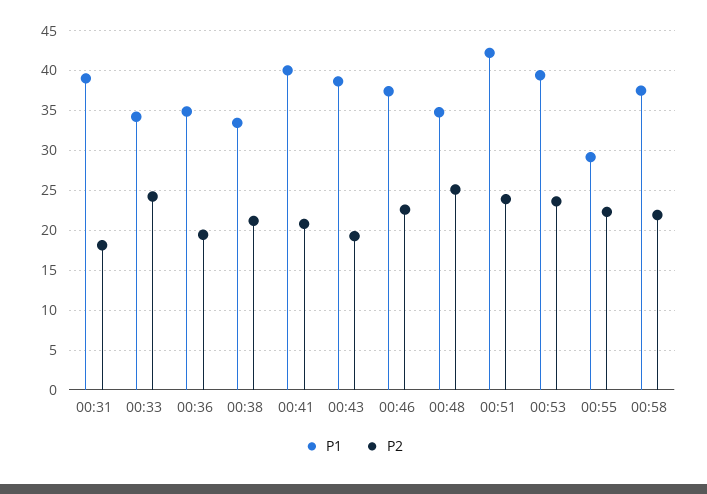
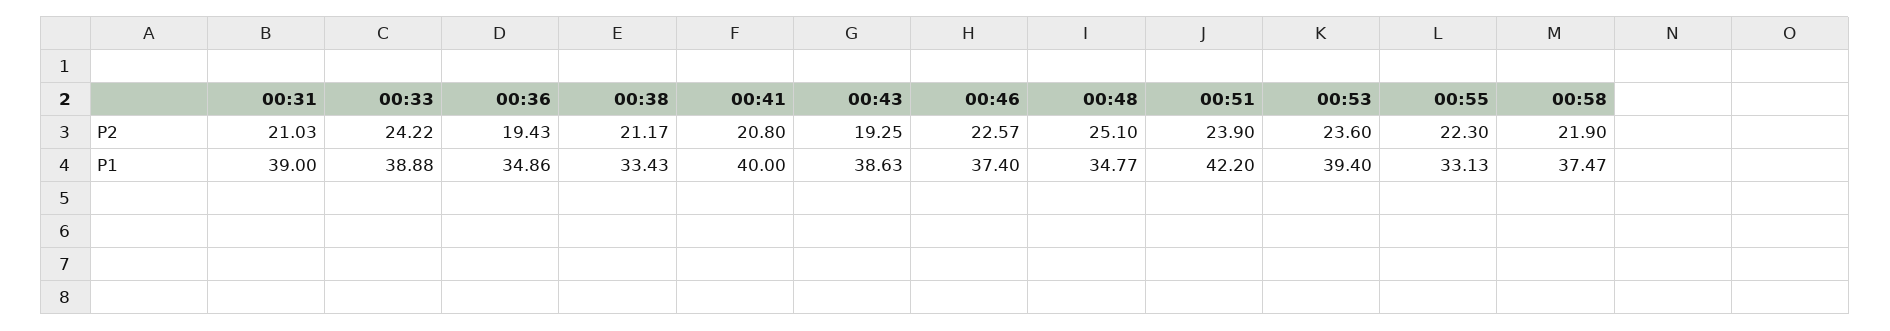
  {
    "P1": {
      "00:31": 39,
-     "00:33": 34,
+     "00:33": 38.88,
      "00:36": 34.86,
      "00:38": 33.43,
      "00:41": 40,
      "00:43": 38.63,
      "00:46": 37.4,
      "00:48": 34.77,
      "00:51": 42.2,
      "00:53": 39.4,
-     "00:55": 29,
+     "00:55": 33.13,
      "00:58": 37.47
    },
    "P2": {
-     "00:31": 18,
+     "00:31": 21.03,
      "00:33": 24.22,
      "00:36": 19.43,
      "00:38": 21.17,
      "00:41": 20.8,
      "00:43": 19.25,
      "00:46": 22.57,
      "00:48": 25.1,
      "00:51": 23.9,
      "00:53": 23.6,
      "00:55": 22.3,
      "00:58": 21.9
    }
  }

